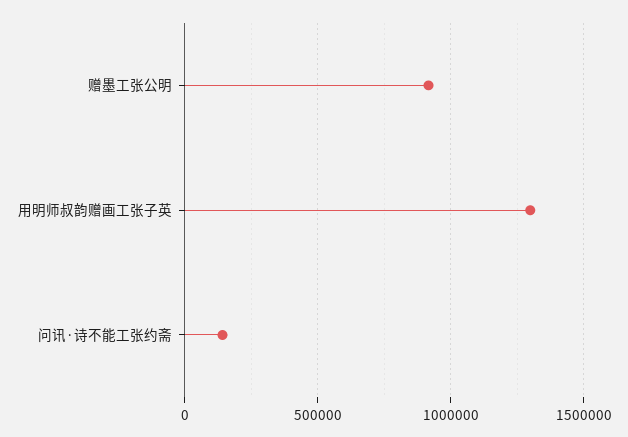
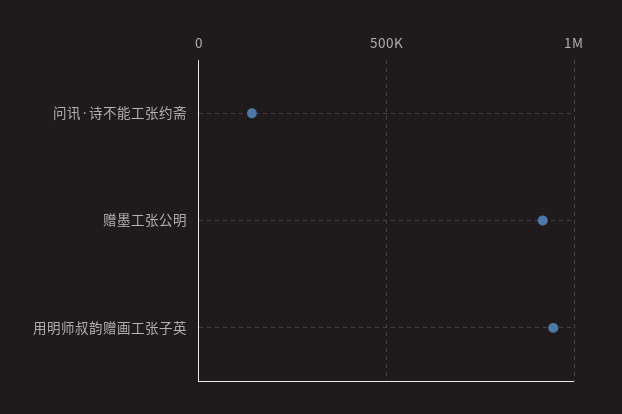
  {
    "赠墨工张公明": 900000,
-   "用明师叔韵赠画工张子英": 1300000,
+   "用明师叔韵赠画工张子英": 950000,
    "问讯·诗不能工张约斋": 150000
  }

